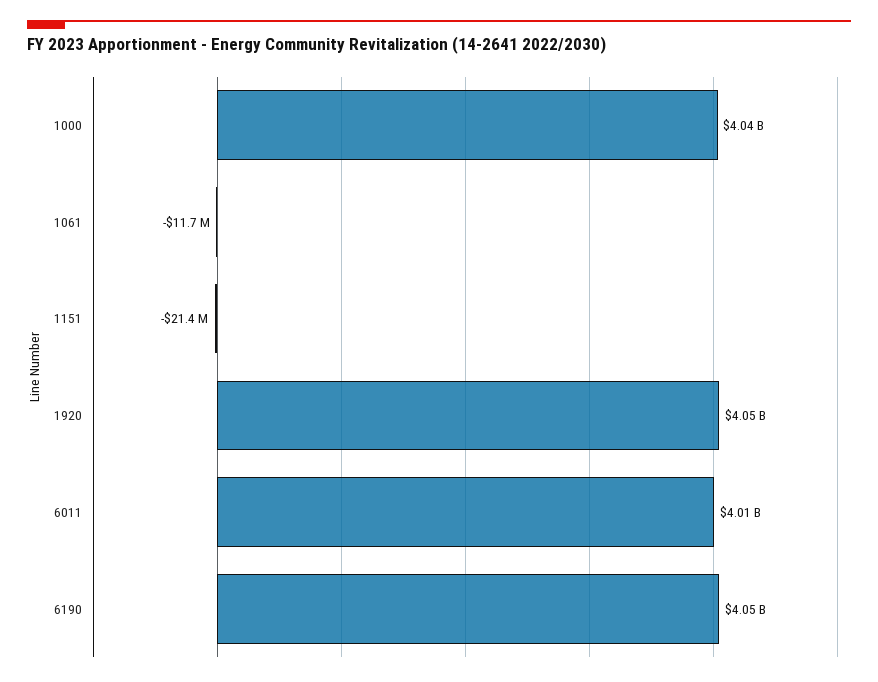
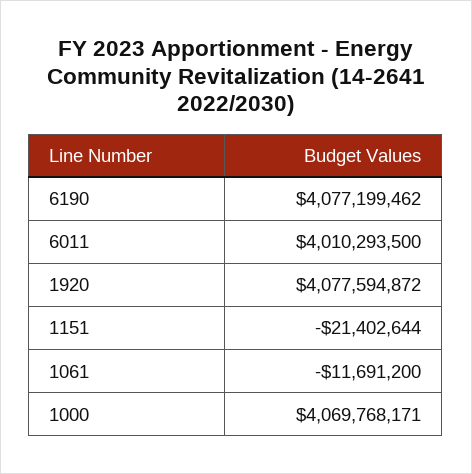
  {
-   "1000": 4040000000,
+   "1000": 4069768171,
    "1061": -11691200,
    "1151": -21402644,
-   "1920": 4050000000,
+   "1920": 4077594872,
    "6011": 4010293500,
-   "6190": 4050000000
+   "6190": 4077199462
  }

